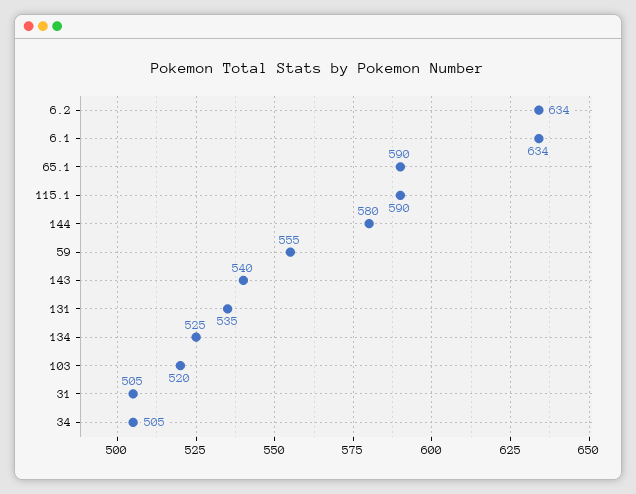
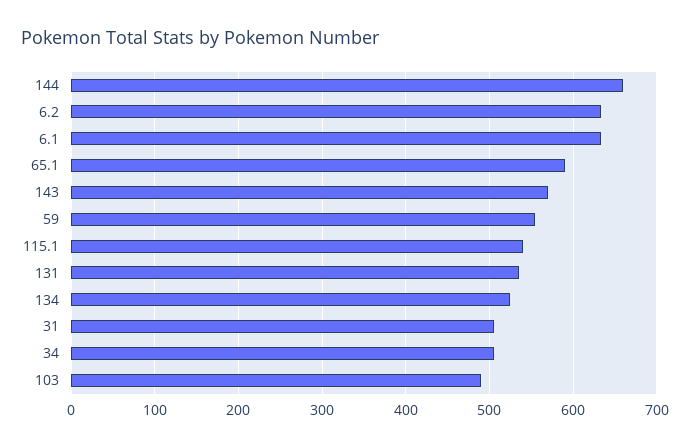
  {
    "6.2": 634,
    "6.1": 634,
    "65.1": 590,
-   "115.1": 590,
+   "115.1": 540,
-   "144": 580,
+   "144": 660,
    "59": 555,
-   "143": 540,
+   "143": 570,
    "131": 535,
    "134": 525,
-   "103": 520,
+   "103": 490,
    "31": 505,
    "34": 505
  }

